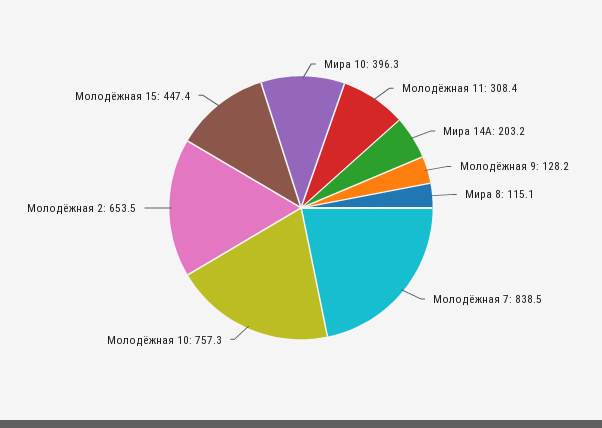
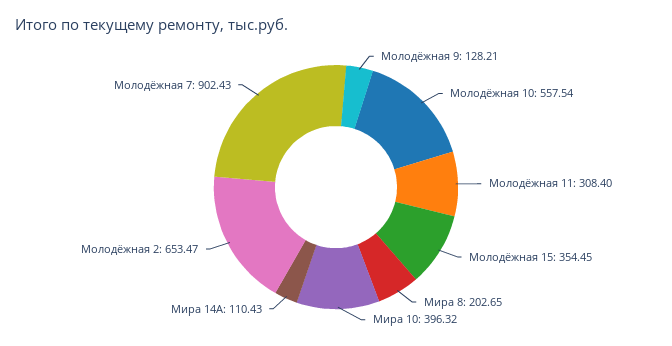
  {
    "Мира 10": 396.32,
    "Молодёжная 11": 308.4,
-   "Мира 14А": 203.2,
+   "Мира 14А": 110.43,
    "Молодёжная 9": 128.21,
-   "Мира 8": 115.1,
+   "Мира 8": 202.65,
-   "Молодёжная 7": 838.5,
+   "Молодёжная 7": 902.43,
-   "Молодёжная 10": 757.3,
+   "Молодёжная 10": 557.54,
    "Молодёжная 2": 653.47,
-   "Молодёжная 15": 447.4
+   "Молодёжная 15": 354.45
  }

